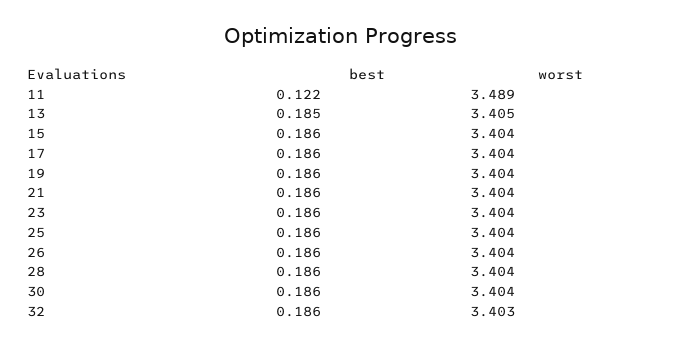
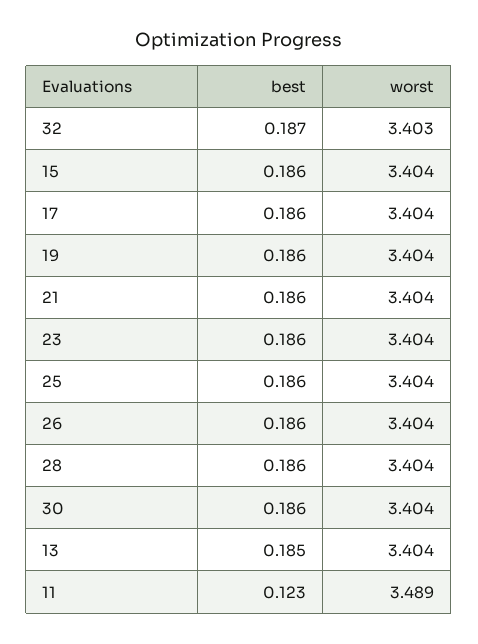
  {
    "best": {
-     "11": 0.122,
+     "11": 0.123,
      "13": 0.185,
      "15": 0.186,
      "17": 0.186,
      "19": 0.186,
      "21": 0.186,
      "23": 0.186,
      "25": 0.186,
      "26": 0.186,
      "28": 0.186,
      "30": 0.186,
-     "32": 0.186
+     "32": 0.187
    },
    "worst": {
      "11": 3.489,
-     "13": 3.405,
+     "13": 3.404,
      "15": 3.404,
      "17": 3.404,
      "19": 3.404,
      "21": 3.404,
      "23": 3.404,
      "25": 3.404,
      "26": 3.404,
      "28": 3.404,
      "30": 3.404,
      "32": 3.403
    }
  }

